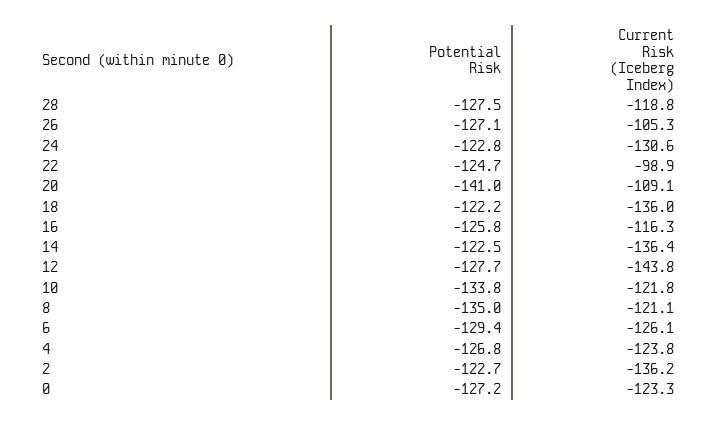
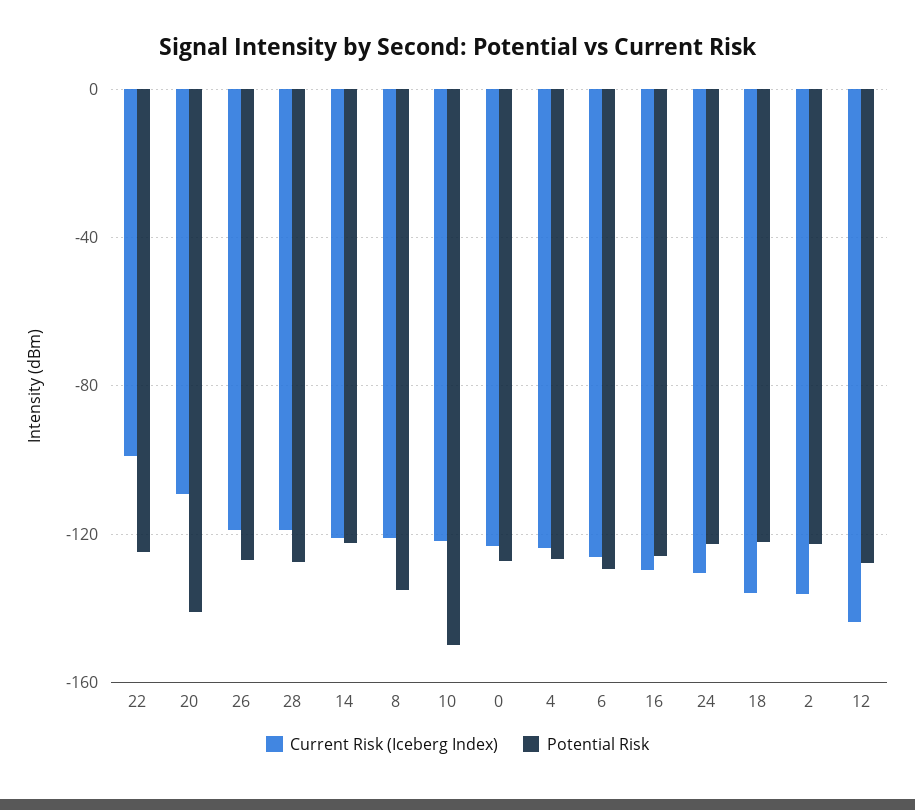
  {
    "Potential Risk": {
      "28": -127.5,
      "26": -127.1,
      "24": -122.8,
      "22": -124.7,
      "20": -141,
      "18": -122.2,
      "16": -125.8,
      "14": -122.5,
      "12": -127.7,
-     "10": -133.8,
+     "10": -150,
      "8": -135,
      "6": -129.4,
      "4": -126.8,
      "2": -122.7,
      "0": -127.2
    },
    "Current Risk (Iceberg Index)": {
      "28": -118.8,
-     "26": -105.3,
+     "26": -120,
      "24": -130.6,
      "22": -98.9,
      "20": -109.1,
      "18": -136,
-     "16": -116.3,
+     "16": -130,
-     "14": -136.4,
+     "14": -120,
      "12": -143.8,
      "10": -121.8,
      "8": -121.1,
      "6": -126.1,
      "4": -123.8,
      "2": -136.2,
      "0": -123.3
    }
  }

